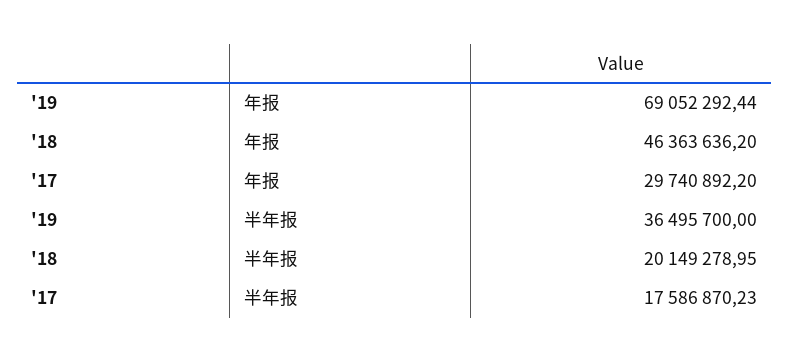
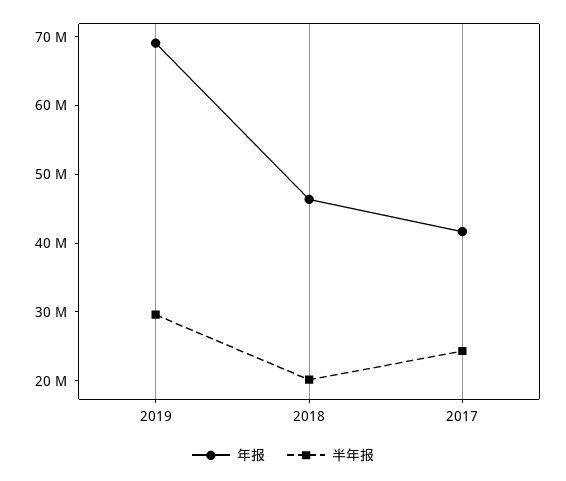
  {
    "年报": {
      "'19": 69052292.44,
      "'18": 46363636.2,
-     "'17": 29740892.2
+     "'17": 42000000
    },
    "半年报": {
-     "'19": 36495700,
+     "'19": 30000000,
      "'18": 20149278.95,
-     "'17": 17586870.23
+     "'17": 24000000
    }
  }

